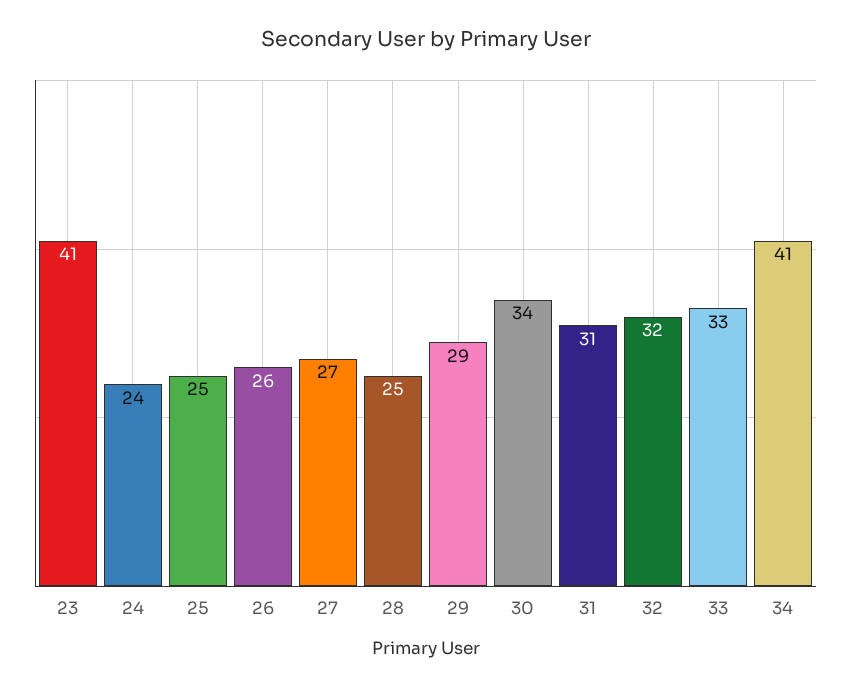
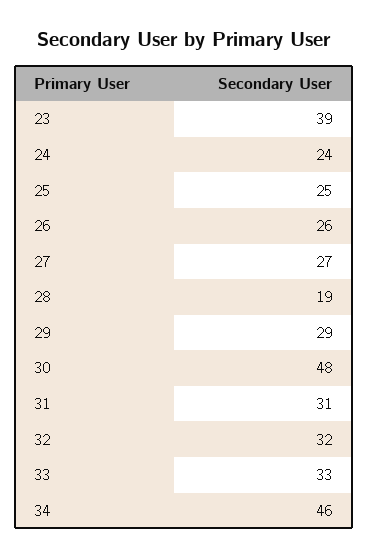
  {
-   "23": 41,
+   "23": 39,
    "24": 24,
    "25": 25,
    "26": 26,
    "27": 27,
-   "28": 25,
+   "28": 19,
    "29": 29,
-   "30": 34,
+   "30": 48,
    "31": 31,
    "32": 32,
    "33": 33,
-   "34": 41
+   "34": 46
  }

